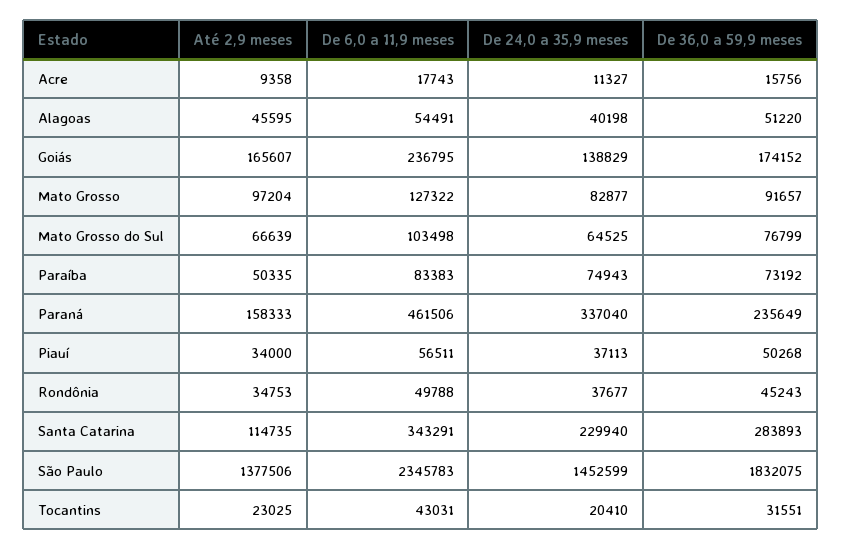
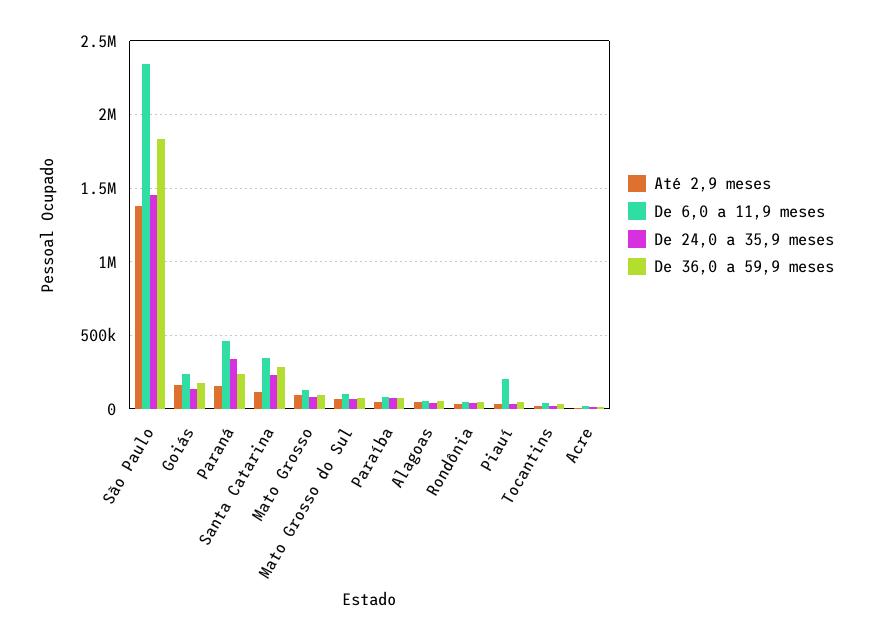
  {
    "Até 2,9 meses": {
      "Acre": 9358,
      "Alagoas": 45595,
      "Goiás": 165607,
      "Mato Grosso": 97204,
      "Mato Grosso do Sul": 66639,
      "Paraíba": 50335,
      "Paraná": 158333,
      "Piauí": 34000,
      "Rondônia": 34753,
      "Santa Catarina": 114735,
      "São Paulo": 1377506,
      "Tocantins": 23025
    },
    "De 6,0 a 11,9 meses": {
      "Acre": 17743,
      "Alagoas": 54491,
      "Goiás": 236795,
      "Mato Grosso": 127322,
      "Mato Grosso do Sul": 103498,
      "Paraíba": 83383,
      "Paraná": 461506,
-     "Piauí": 56511,
+     "Piauí": 200000,
      "Rondônia": 49788,
      "Santa Catarina": 343291,
      "São Paulo": 2345783,
      "Tocantins": 43031
    },
    "De 24,0 a 35,9 meses": {
      "Acre": 11327,
      "Alagoas": 40198,
      "Goiás": 138829,
      "Mato Grosso": 82877,
      "Mato Grosso do Sul": 64525,
      "Paraíba": 74943,
      "Paraná": 337040,
      "Piauí": 37113,
      "Rondônia": 37677,
      "Santa Catarina": 229940,
      "São Paulo": 1452599,
      "Tocantins": 20410
    },
    "De 36,0 a 59,9 meses": {
      "Acre": 15756,
      "Alagoas": 51220,
      "Goiás": 174152,
      "Mato Grosso": 91657,
      "Mato Grosso do Sul": 76799,
      "Paraíba": 73192,
      "Paraná": 235649,
      "Piauí": 50268,
      "Rondônia": 45243,
      "Santa Catarina": 283893,
      "São Paulo": 1832075,
      "Tocantins": 31551
    }
  }

